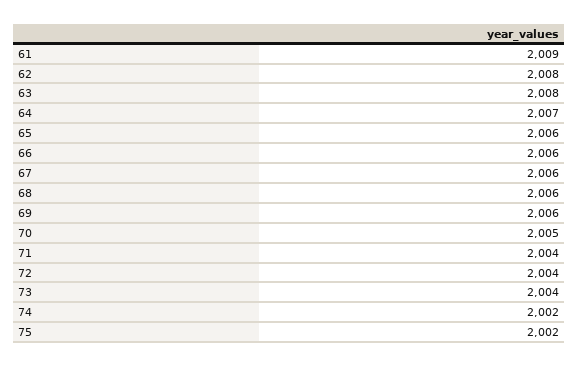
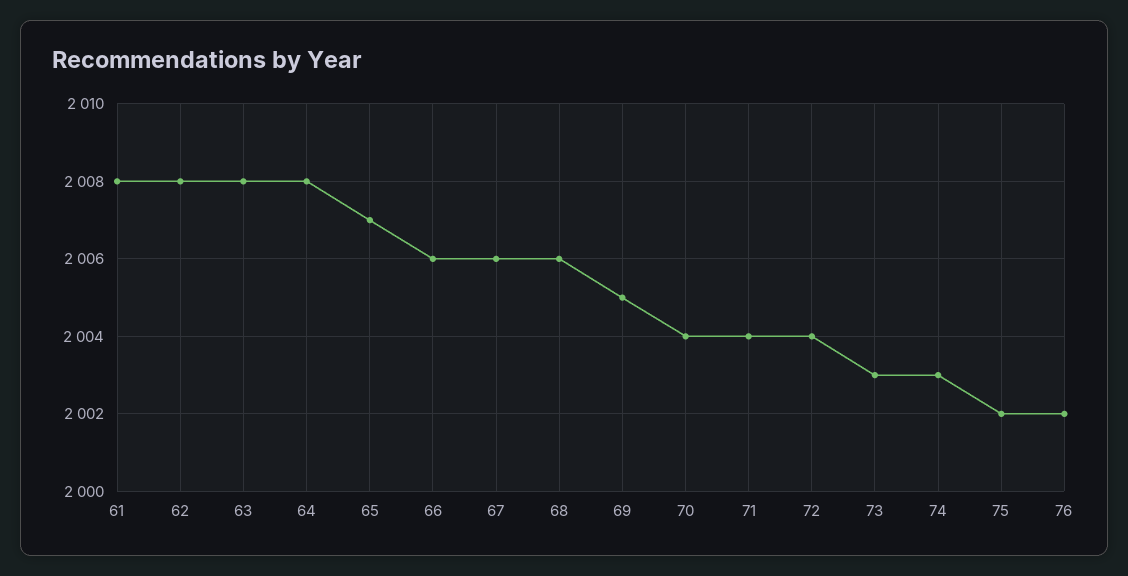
  {
-   "61": 2009,
+   "61": 2008,
    "62": 2008,
    "63": 2008,
-   "64": 2007,
+   "64": 2008,
-   "65": 2006,
+   "65": 2007,
    "66": 2006,
    "67": 2006,
    "68": 2006,
-   "69": 2006,
+   "69": 2005,
-   "70": 2005,
+   "70": 2004,
    "71": 2004,
    "72": 2004,
-   "73": 2004,
+   "73": 2003,
-   "74": 2002,
+   "74": 2003,
-   "75": 2002
+   "75": 2002,
+   "76": 2002
  }

